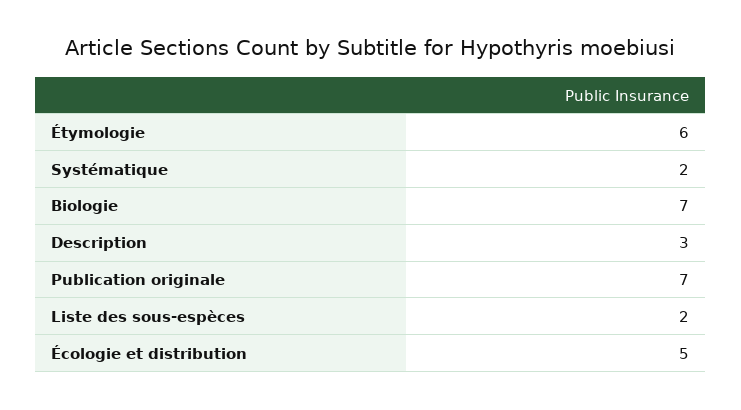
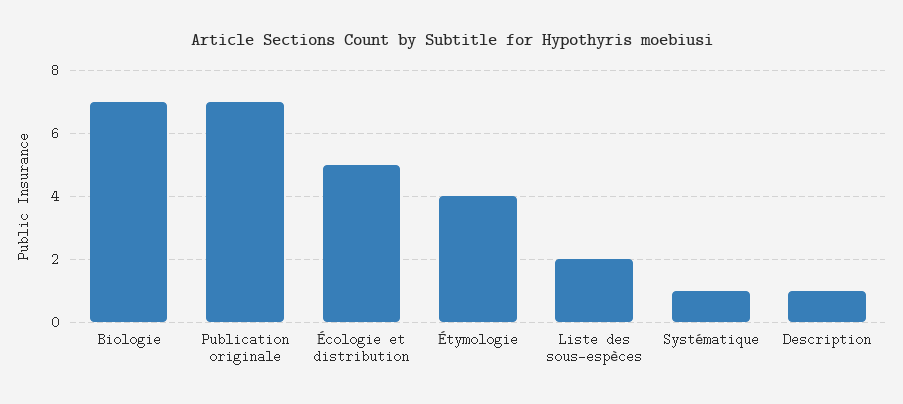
  {
-   "Étymologie": 6,
+   "Étymologie": 4,
-   "Systématique": 2,
+   "Systématique": 1,
    "Biologie": 7,
-   "Description": 3,
+   "Description": 1,
    "Publication originale": 7,
    "Liste des sous-espèces": 2,
    "Écologie et distribution": 5
  }

